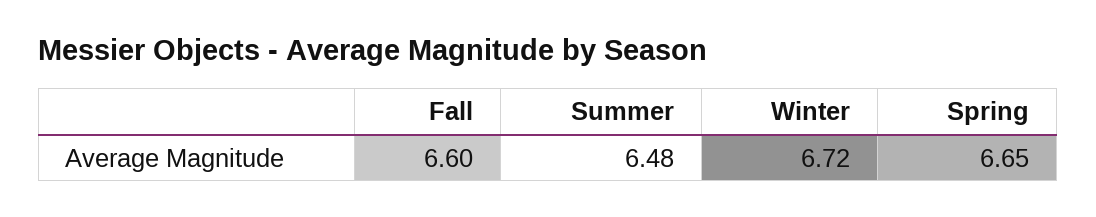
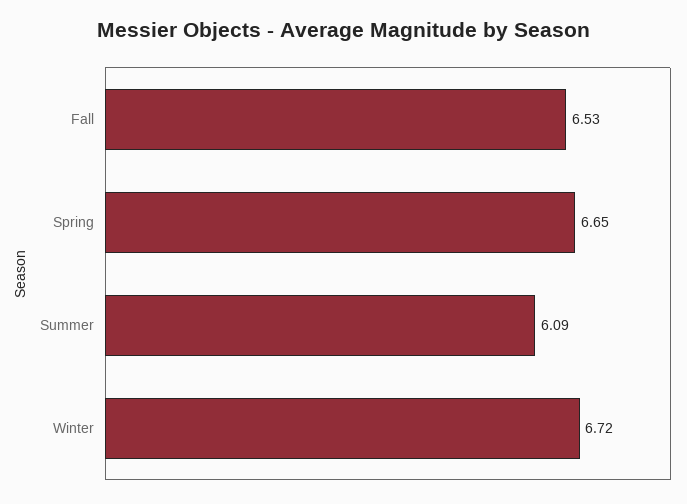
  {
-   "Fall": 6.6,
+   "Fall": 6.53,
-   "Summer": 6.48,
+   "Summer": 6.09,
    "Winter": 6.72,
    "Spring": 6.65
  }

